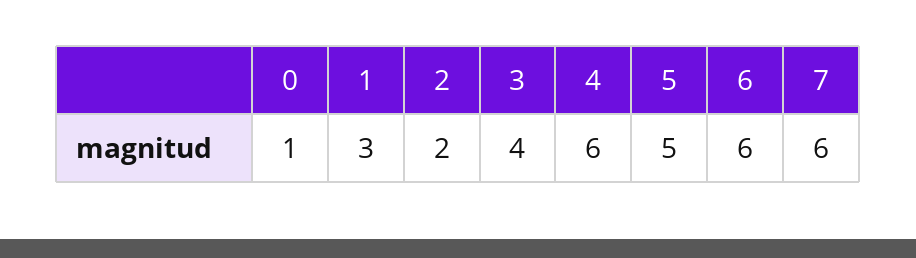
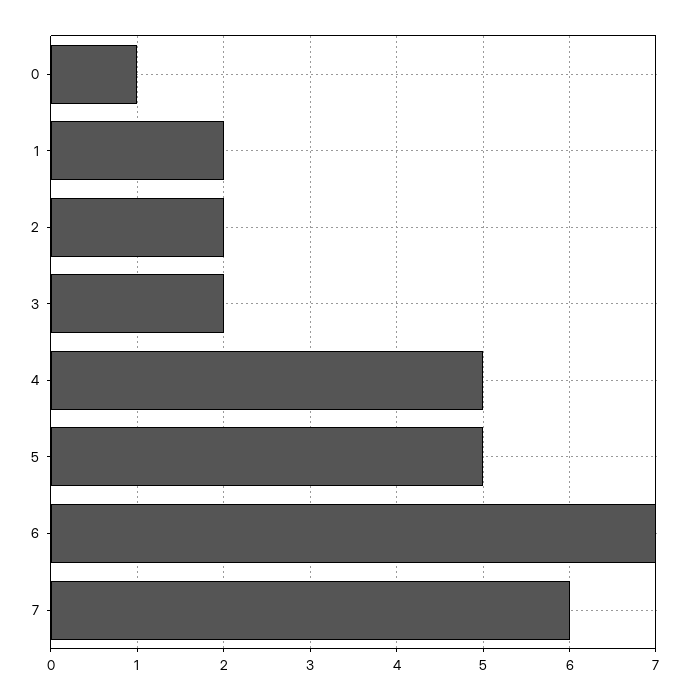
  {
    "0": 1,
-   "1": 3,
+   "1": 2,
    "2": 2,
-   "3": 4,
+   "3": 2,
-   "4": 6,
+   "4": 5,
    "5": 5,
-   "6": 6,
+   "6": 7,
    "7": 6
  }

